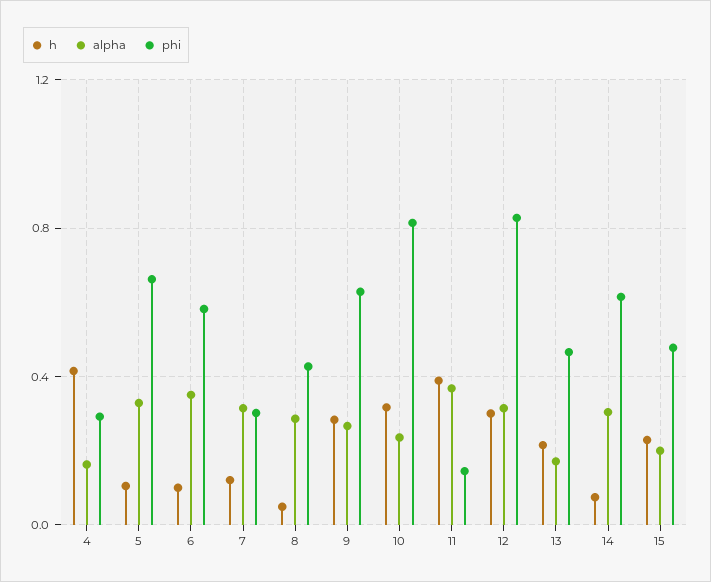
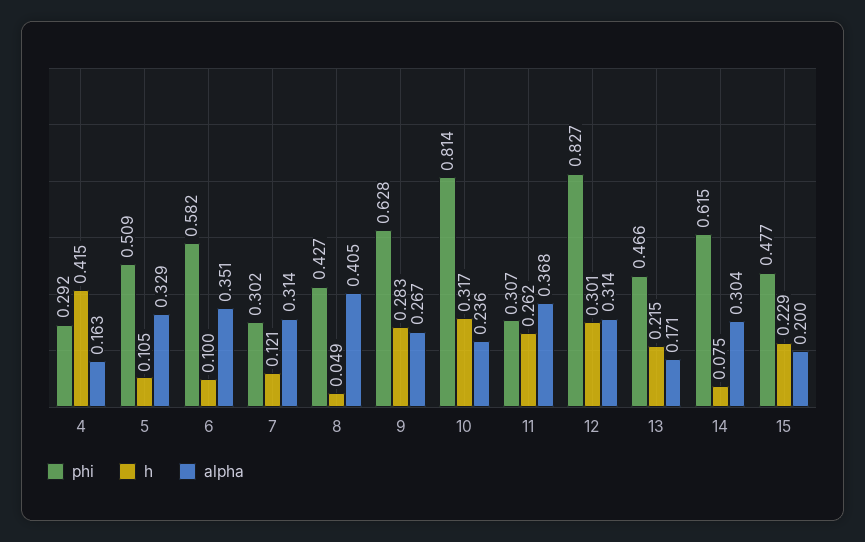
  {
    "h": {
      "4": 0.415,
      "5": 0.105,
      "6": 0.1,
      "7": 0.121,
      "8": 0.049,
      "9": 0.283,
      "10": 0.317,
-     "11": 0.4,
+     "11": 0.262,
      "12": 0.301,
      "13": 0.215,
      "14": 0.075,
      "15": 0.229
    },
    "alpha": {
      "4": 0.163,
      "5": 0.329,
      "6": 0.351,
      "7": 0.314,
-     "8": 0.3,
+     "8": 0.405,
      "9": 0.267,
      "10": 0.236,
      "11": 0.368,
      "12": 0.314,
      "13": 0.171,
      "14": 0.304,
      "15": 0.2
    },
    "phi": {
      "4": 0.292,
-     "5": 0.65,
+     "5": 0.509,
      "6": 0.582,
      "7": 0.302,
      "8": 0.427,
      "9": 0.628,
      "10": 0.814,
-     "11": 0.15,
+     "11": 0.307,
      "12": 0.827,
      "13": 0.466,
      "14": 0.615,
      "15": 0.477
    }
  }

